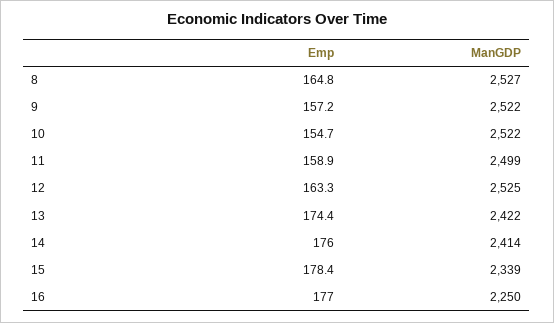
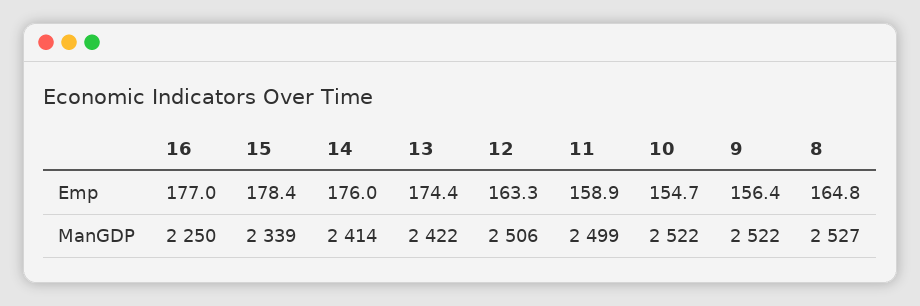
  {
    "Emp": {
      "8": 164.8,
-     "9": 157.2,
+     "9": 156.4,
      "10": 154.7,
      "11": 158.9,
      "12": 163.3,
      "13": 174.4,
      "14": 176,
      "15": 178.4,
      "16": 177
    },
    "ManGDP": {
      "8": 2527,
      "9": 2522,
      "10": 2522,
      "11": 2499,
-     "12": 2525,
+     "12": 2506,
      "13": 2422,
      "14": 2414,
      "15": 2339,
      "16": 2250
    }
  }

